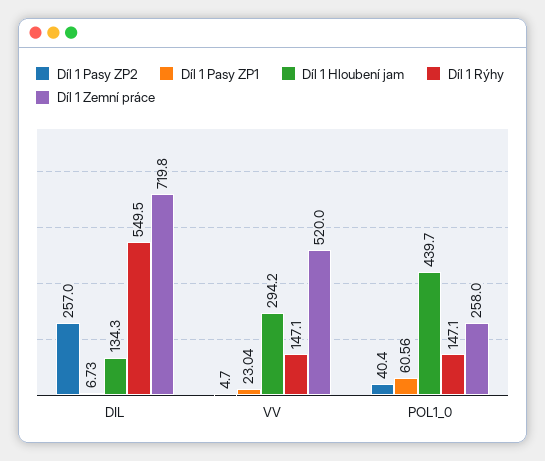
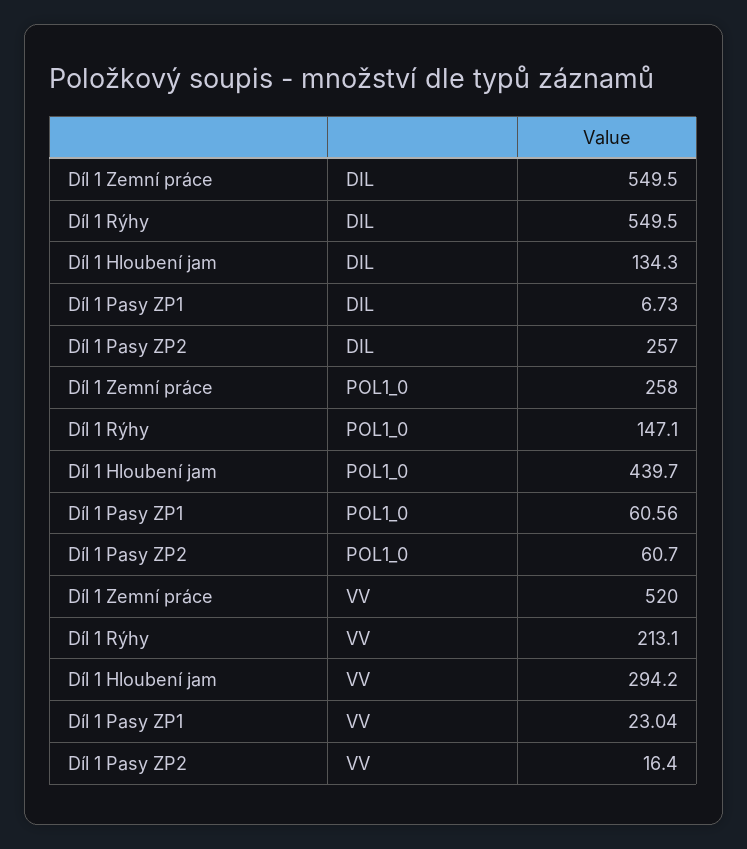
  {
    "Díl 1 Pasy ZP2": {
      "DIL": 257,
-     "VV": 4.7,
+     "VV": 16.4,
-     "POL1_0": 40.4
+     "POL1_0": 60.7
    },
    "Díl 1 Pasy ZP1": {
      "DIL": 6.73,
      "VV": 23.04,
      "POL1_0": 60.56
    },
    "Díl 1 Hloubení jam": {
      "DIL": 134.3,
      "VV": 294.2,
      "POL1_0": 439.7
    },
    "Díl 1 Rýhy": {
      "DIL": 549.5,
-     "VV": 147.1,
+     "VV": 213.1,
      "POL1_0": 147.1
    },
    "Díl 1 Zemní práce": {
-     "DIL": 719.8,
+     "DIL": 549.5,
      "VV": 520,
      "POL1_0": 258
    }
  }

